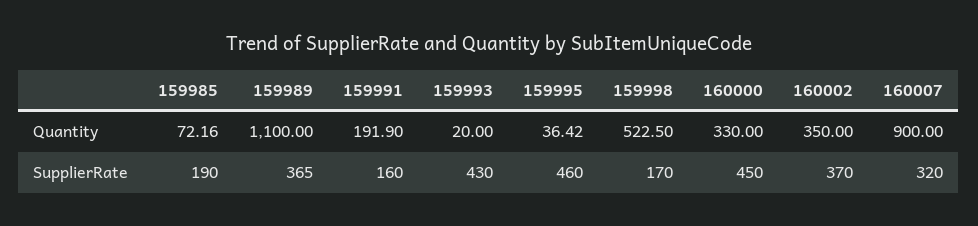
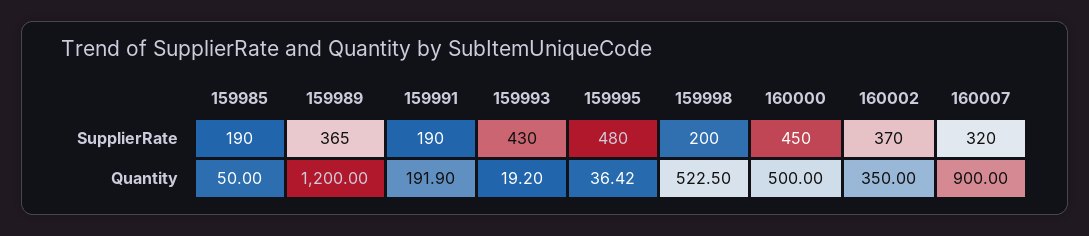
  {
    "159985": {
-     "Quantity": 72.16,
+     "Quantity": 50,
      "SupplierRate": 190
    },
    "159989": {
-     "Quantity": 1100,
+     "Quantity": 1200,
      "SupplierRate": 365
    },
    "159991": {
      "Quantity": 191.9,
-     "SupplierRate": 160
+     "SupplierRate": 190
    },
    "159993": {
-     "Quantity": 20,
+     "Quantity": 19.2,
      "SupplierRate": 430
    },
    "159995": {
      "Quantity": 36.42,
-     "SupplierRate": 460
+     "SupplierRate": 480
    },
    "159998": {
      "Quantity": 522.5,
-     "SupplierRate": 170
+     "SupplierRate": 200
    },
    "160000": {
-     "Quantity": 330,
+     "Quantity": 500,
      "SupplierRate": 450
    },
    "160002": {
      "Quantity": 350,
      "SupplierRate": 370
    },
    "160007": {
      "Quantity": 900,
      "SupplierRate": 320
    }
  }

